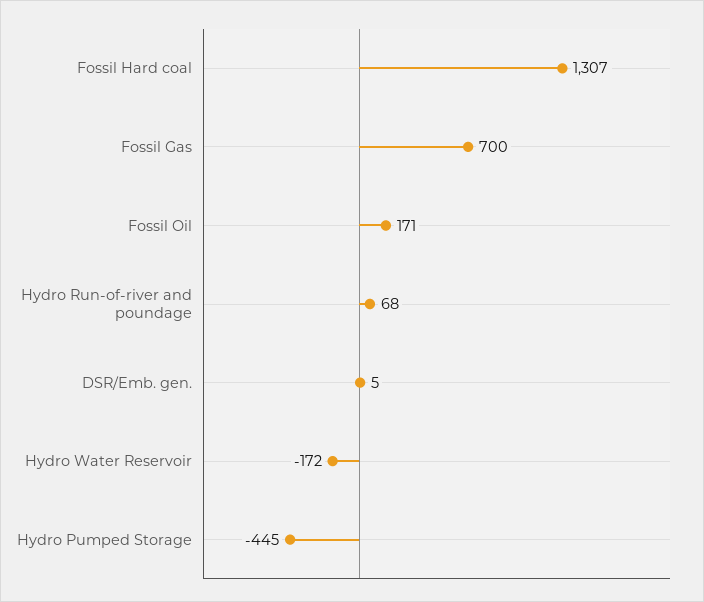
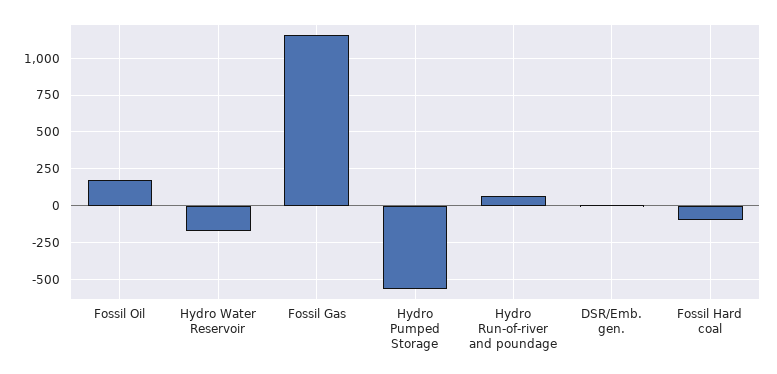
  {
-   "Fossil Hard coal": 1307,
+   "Fossil Hard coal": -100,
-   "Fossil Gas": 700,
+   "Fossil Gas": 1150,
    "Fossil Oil": 171,
    "Hydro Run-of-river and poundage": 68,
    "DSR/Emb. gen.": 5,
    "Hydro Water Reservoir": -172,
-   "Hydro Pumped Storage": -445
+   "Hydro Pumped Storage": -550
  }

